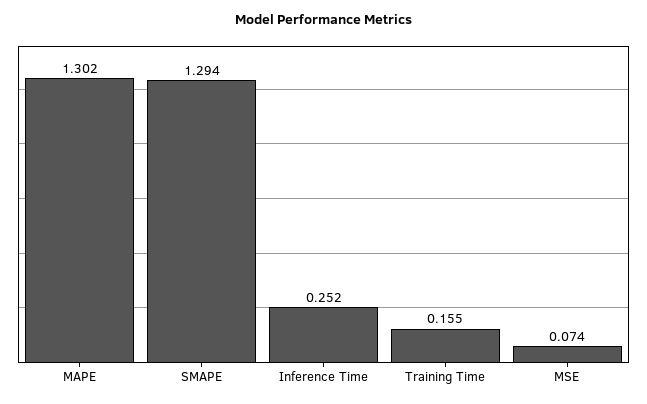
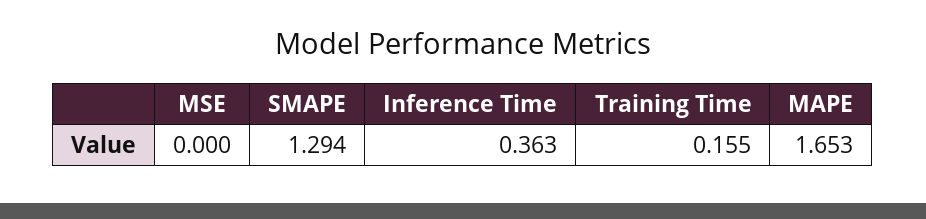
  {
-   "MAPE": 1.302,
+   "MAPE": 1.653,
    "SMAPE": 1.294,
-   "Inference Time": 0.252,
+   "Inference Time": 0.363,
    "Training Time": 0.155,
-   "MSE": 0.074
+   "MSE": 0
  }

